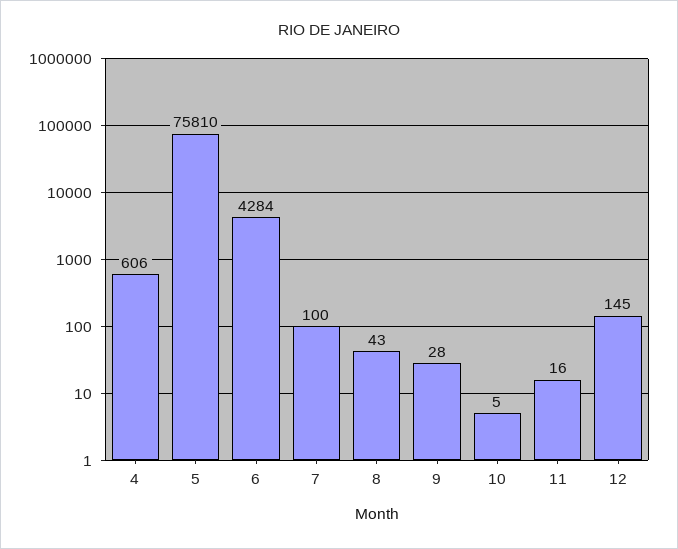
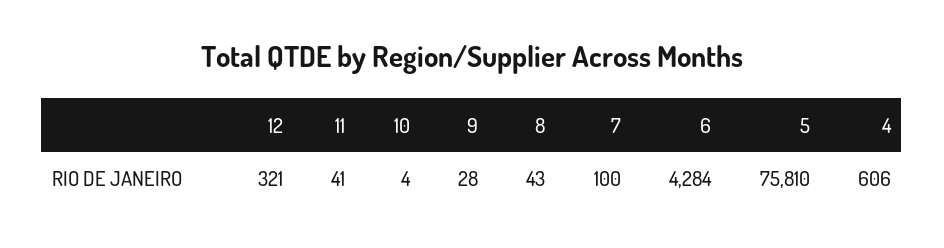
  {
    "4": 606,
    "5": 75810,
    "6": 4284,
    "7": 100,
    "8": 43,
    "9": 28,
-   "10": 5,
+   "10": 4,
-   "11": 16,
+   "11": 41,
-   "12": 145
+   "12": 321
  }

